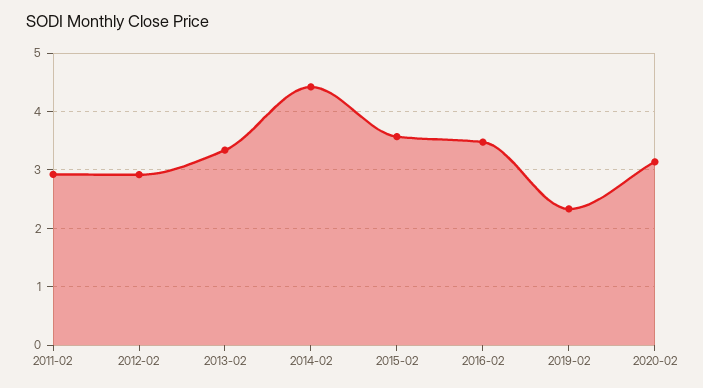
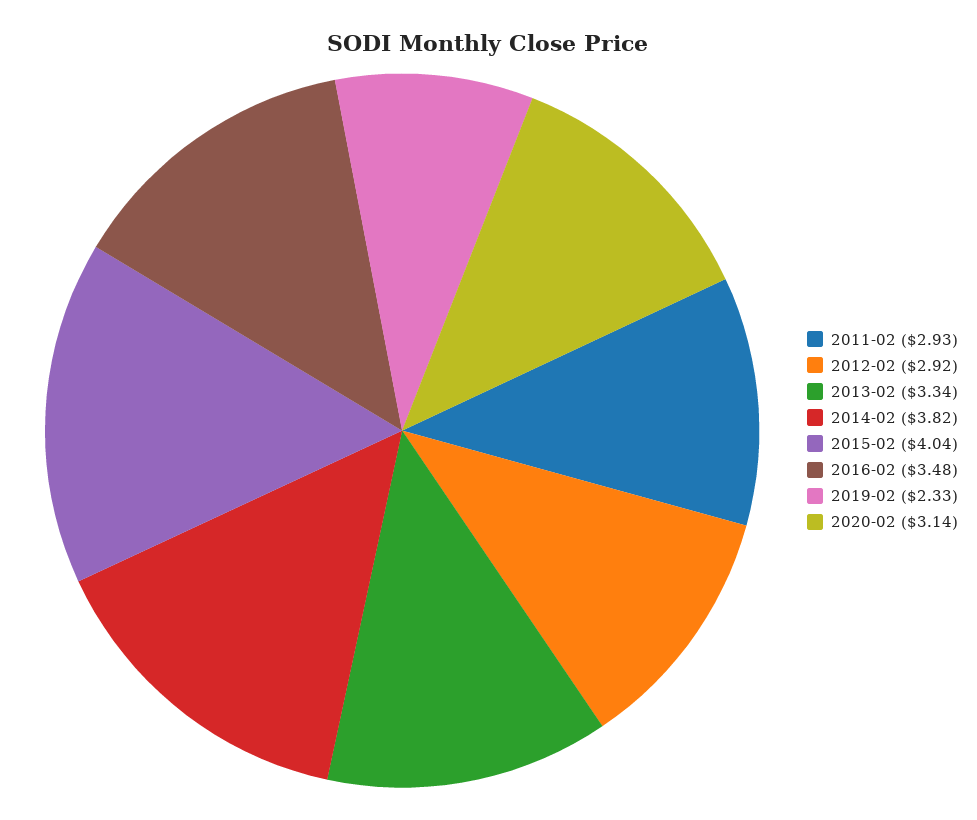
  {
    "2011-02": 2.93,
    "2012-02": 2.92,
    "2013-02": 3.34,
-   "2014-02": 4.4,
+   "2014-02": 3.82,
-   "2015-02": 3.6,
+   "2015-02": 4.04,
    "2016-02": 3.48,
    "2019-02": 2.33,
    "2020-02": 3.14
  }

